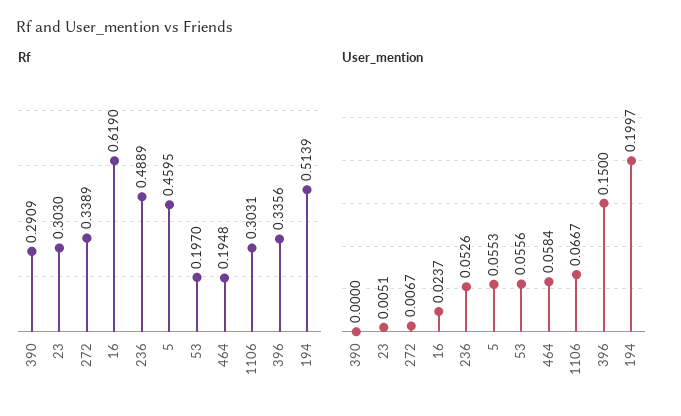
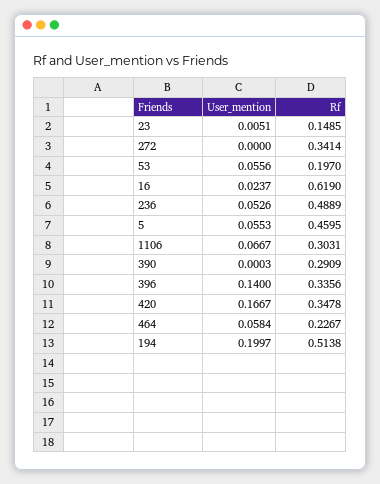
  {
    "Rf": {
      "390": 0.2909,
-     "23": 0.303,
+     "23": 0.1485,
-     "272": 0.3389,
+     "272": 0.3414,
      "16": 0.619,
      "236": 0.4889,
      "5": 0.4595,
      "53": 0.197,
-     "464": 0.1948,
+     "464": 0.2267,
      "1106": 0.3031,
      "396": 0.3356,
-     "194": 0.5139
+     "194": 0.5138,
+     "420": 0.3478
    },
    "User_mention": {
-     "390": 0,
+     "390": 0.0003,
      "23": 0.0051,
-     "272": 0.0067,
+     "272": 0,
      "16": 0.0237,
      "236": 0.0526,
      "5": 0.0553,
      "53": 0.0556,
      "464": 0.0584,
      "1106": 0.0667,
-     "396": 0.15,
+     "396": 0.14,
-     "194": 0.1997
+     "194": 0.1997,
+     "420": 0.1667
    }
  }

